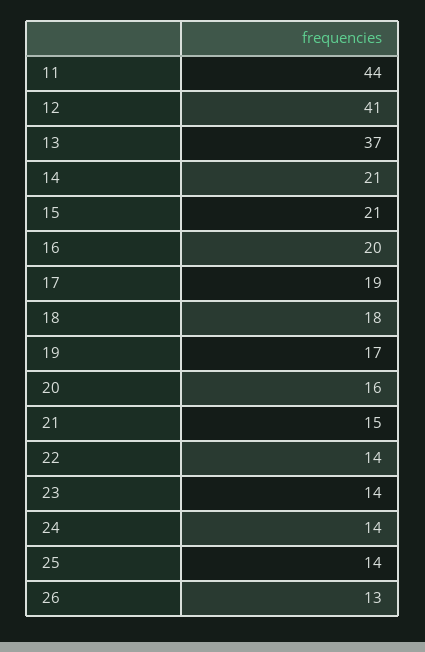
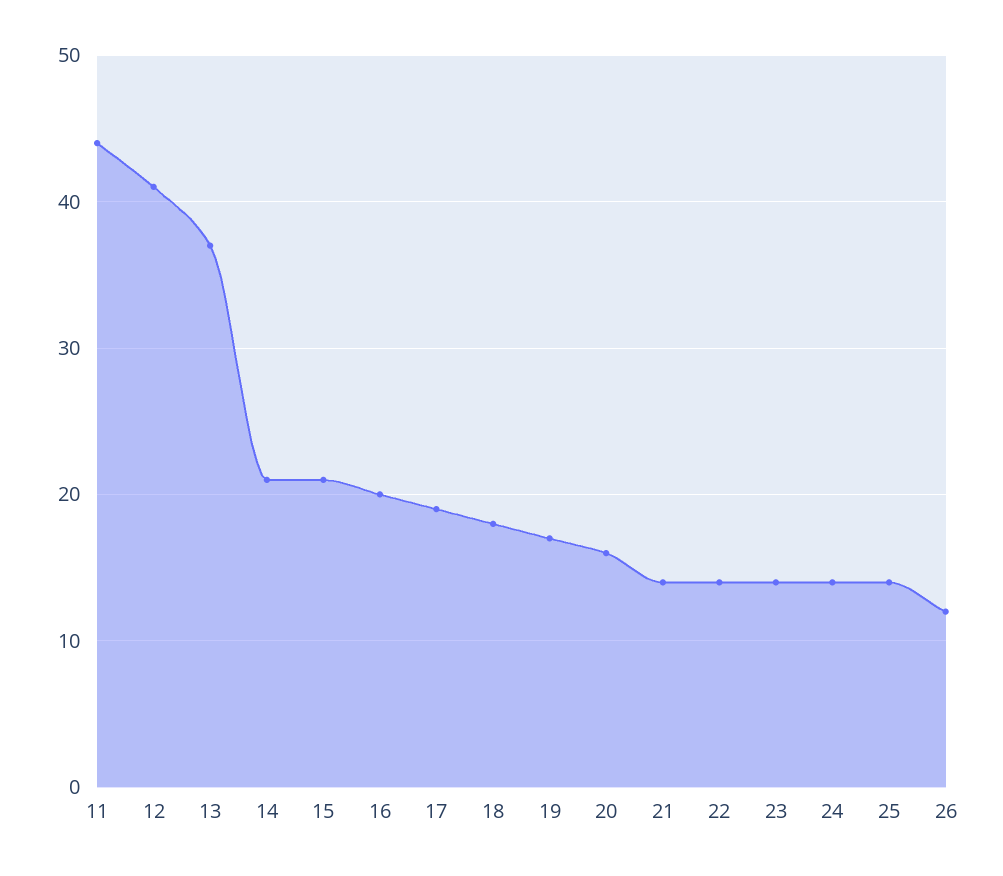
  {
    "11": 44,
    "12": 41,
    "13": 37,
    "14": 21,
    "15": 21,
    "16": 20,
    "17": 19,
    "18": 18,
    "19": 17,
    "20": 16,
-   "21": 15,
+   "21": 14,
    "22": 14,
    "23": 14,
    "24": 14,
    "25": 14,
-   "26": 13
+   "26": 12
  }

